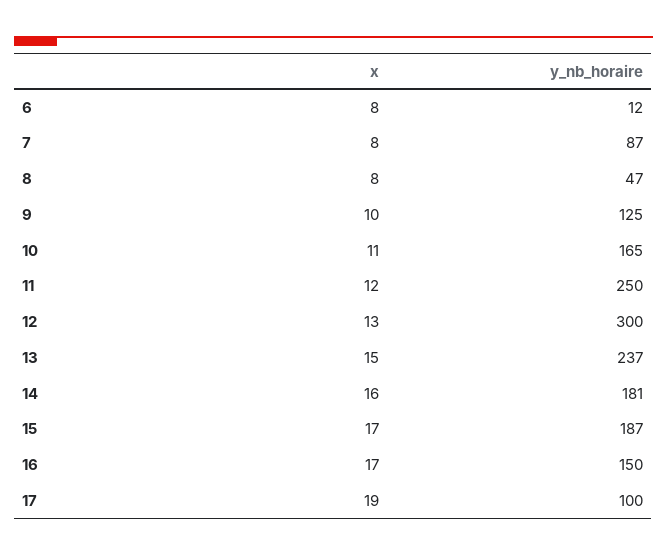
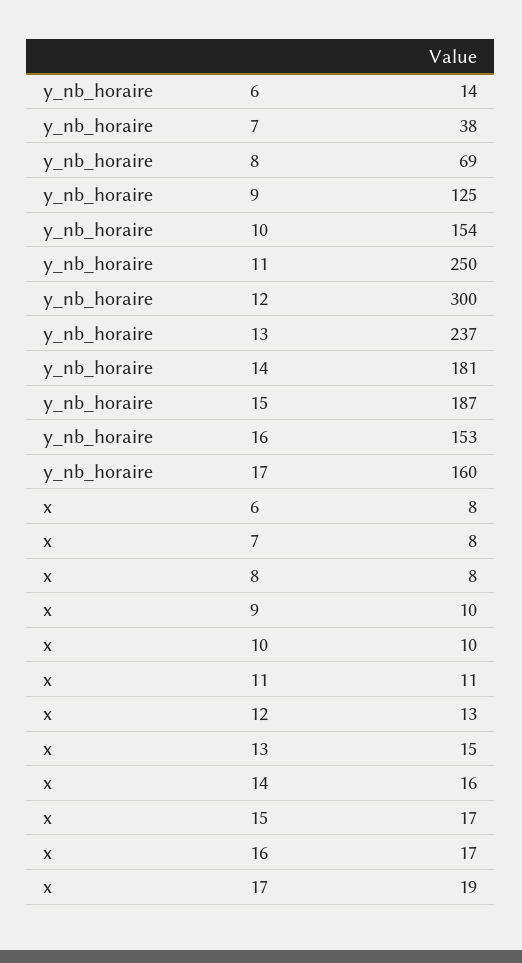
  {
    "x": {
      "6": 8,
      "7": 8,
      "8": 8,
      "9": 10,
-     "10": 11,
+     "10": 10,
-     "11": 12,
+     "11": 11,
      "12": 13,
      "13": 15,
      "14": 16,
      "15": 17,
      "16": 17,
      "17": 19
    },
    "y_nb_horaire": {
-     "6": 12,
+     "6": 14,
-     "7": 87,
+     "7": 38,
-     "8": 47,
+     "8": 69,
      "9": 125,
-     "10": 165,
+     "10": 154,
      "11": 250,
      "12": 300,
      "13": 237,
      "14": 181,
      "15": 187,
-     "16": 150,
+     "16": 153,
-     "17": 100
+     "17": 160
    }
  }

